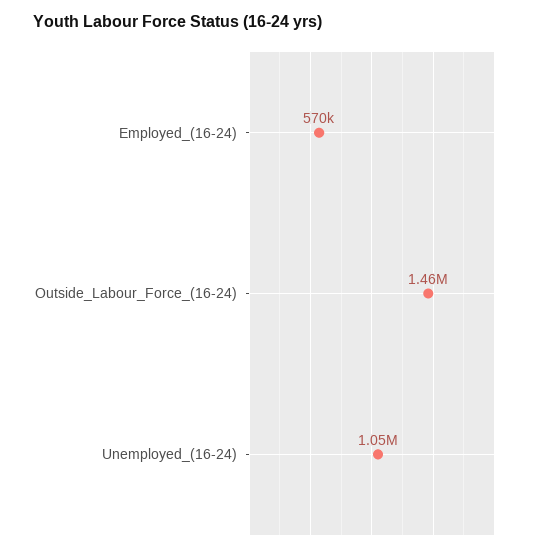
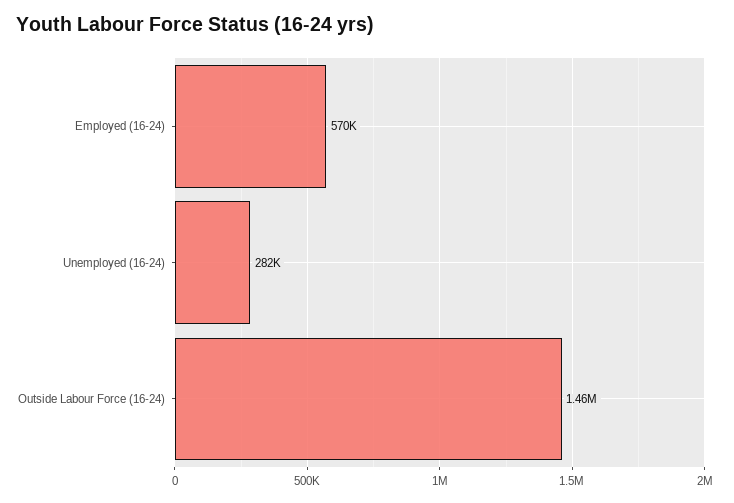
  {
    "Employed_(16-24)": 570000,
    "Outside_Labour_Force_(16-24)": 1460000,
-   "Unemployed_(16-24)": 1050000
+   "Unemployed_(16-24)": 282000
  }

